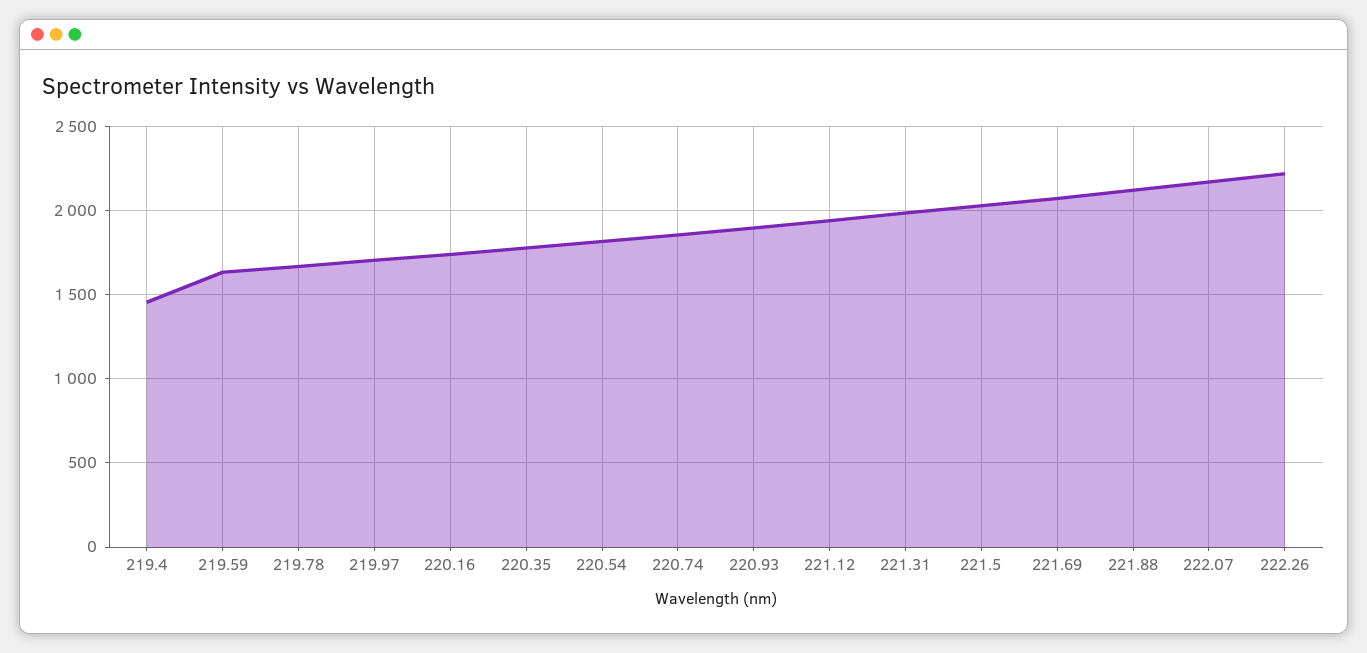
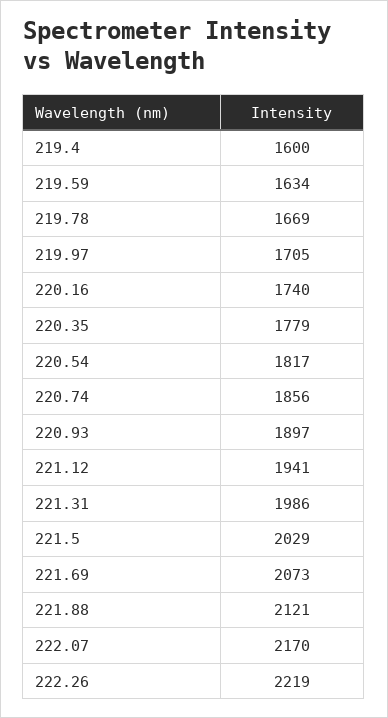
  {
-   "219.4": 1450,
+   "219.4": 1600,
    "219.59": 1634,
    "219.78": 1669,
    "219.97": 1705,
    "220.16": 1740,
    "220.35": 1779,
    "220.54": 1817,
    "220.74": 1856,
    "220.93": 1897,
    "221.12": 1941,
    "221.31": 1986,
    "221.5": 2029,
    "221.69": 2073,
    "221.88": 2121,
    "222.07": 2170,
    "222.26": 2219
  }

